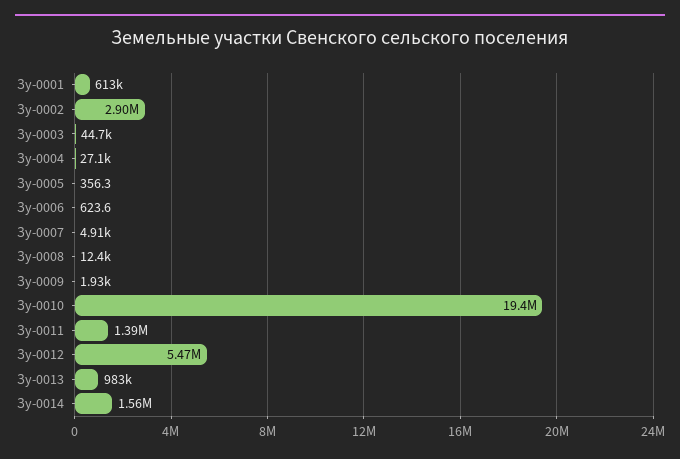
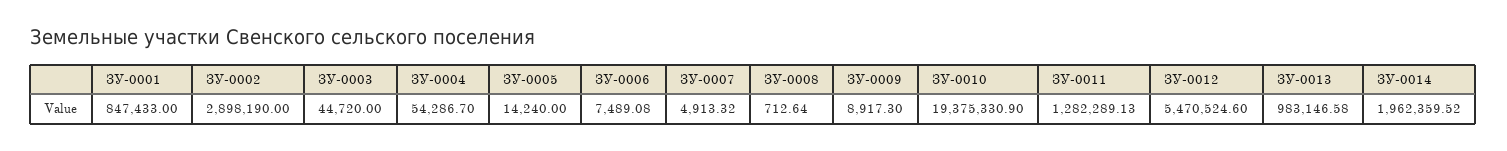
  {
-   "Зу-0001": 613000,
+   "Зу-0001": 847433,
    "Зу-0002": 2898190,
    "Зу-0003": 44720,
-   "Зу-0004": 27100,
+   "Зу-0004": 54286.7,
-   "Зу-0005": 356.3,
+   "Зу-0005": 14240,
-   "Зу-0006": 623.6,
+   "Зу-0006": 7489.08,
    "Зу-0007": 4913.32,
-   "Зу-0008": 12400,
+   "Зу-0008": 712.64,
-   "Зу-0009": 1930,
+   "Зу-0009": 8917.3,
    "Зу-0010": 19375330.9,
-   "Зу-0011": 1390000,
+   "Зу-0011": 1282289.13,
    "Зу-0012": 5470524.6,
    "Зу-0013": 983146.58,
-   "Зу-0014": 1560000
+   "Зу-0014": 1962359.52
  }

